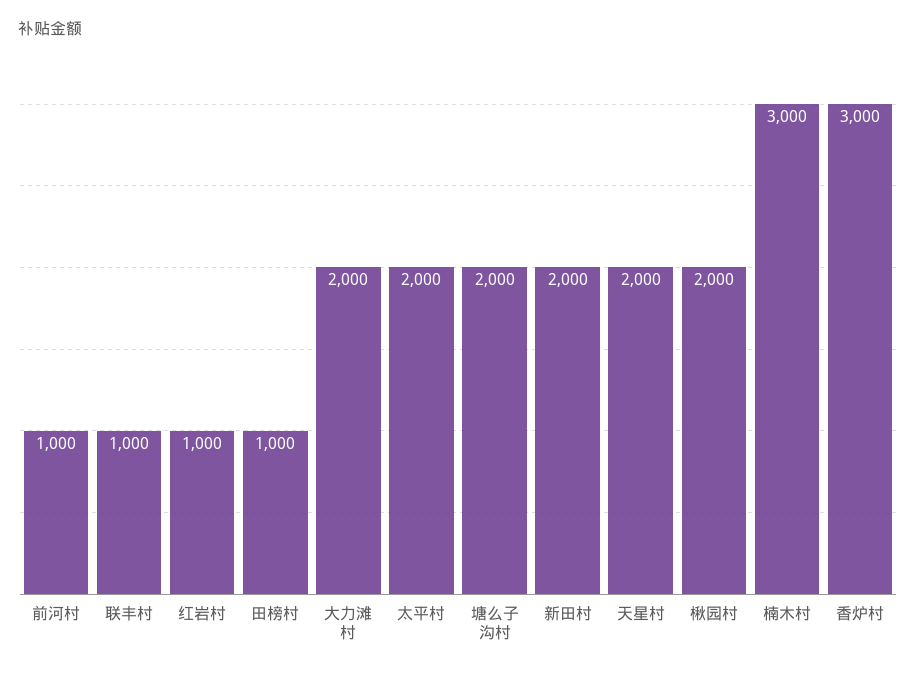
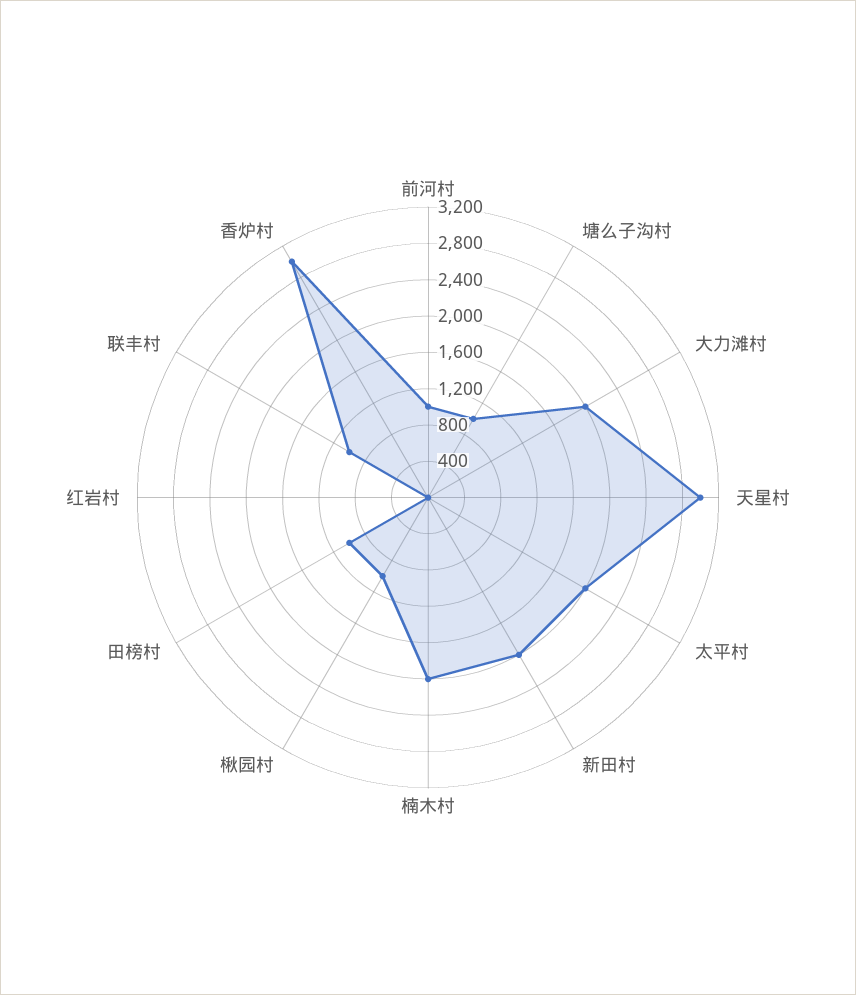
  {
    "前河村": 1000,
    "联丰村": 1000,
-   "红岩村": 1000,
+   "红岩村": 0,
    "田榜村": 1000,
    "大力滩村": 2000,
    "太平村": 2000,
-   "塘么子沟村": 2000,
+   "塘么子沟村": 1000,
    "新田村": 2000,
-   "天星村": 2000,
+   "天星村": 3000,
-   "楸园村": 2000,
+   "楸园村": 1000,
-   "楠木村": 3000,
+   "楠木村": 2000,
    "香炉村": 3000
  }

